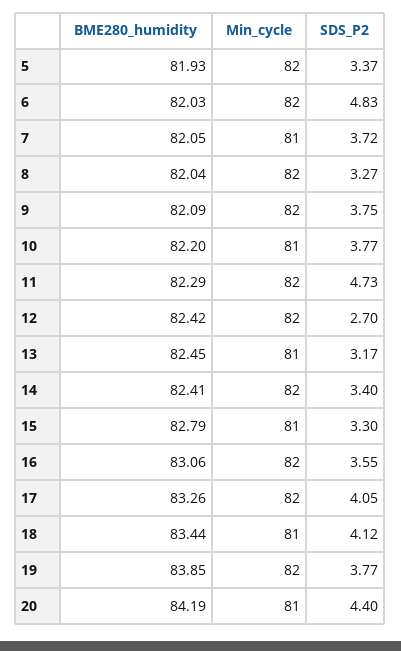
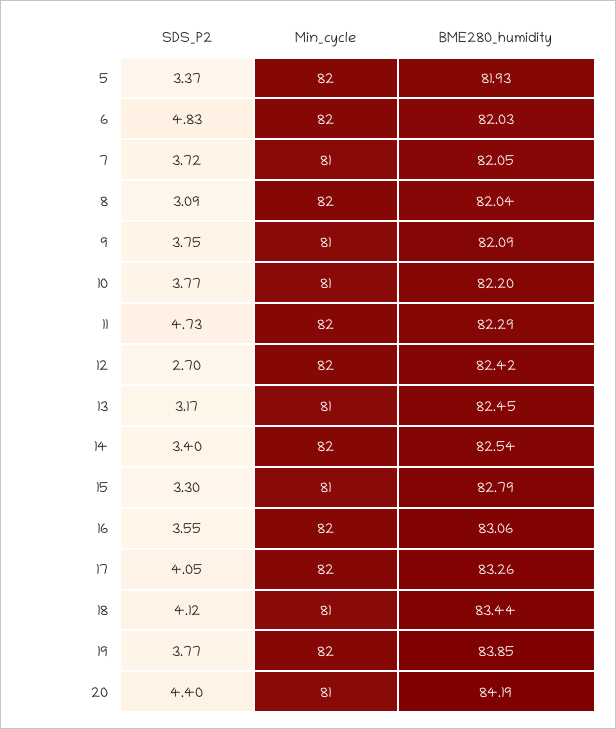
  {
    "BME280_humidity": {
      "5": 81.93,
      "6": 82.03,
      "7": 82.05,
      "8": 82.04,
      "9": 82.09,
      "10": 82.2,
      "11": 82.29,
      "12": 82.42,
      "13": 82.45,
-     "14": 82.41,
+     "14": 82.54,
      "15": 82.79,
      "16": 83.06,
      "17": 83.26,
      "18": 83.44,
      "19": 83.85,
      "20": 84.19
    },
    "Min_cycle": {
      "5": 82,
      "6": 82,
      "7": 81,
      "8": 82,
-     "9": 82,
+     "9": 81,
      "10": 81,
      "11": 82,
      "12": 82,
      "13": 81,
      "14": 82,
      "15": 81,
      "16": 82,
      "17": 82,
      "18": 81,
      "19": 82,
      "20": 81
    },
    "SDS_P2": {
      "5": 3.37,
      "6": 4.83,
      "7": 3.72,
-     "8": 3.27,
+     "8": 3.09,
      "9": 3.75,
      "10": 3.77,
      "11": 4.73,
      "12": 2.7,
      "13": 3.17,
      "14": 3.4,
      "15": 3.3,
      "16": 3.55,
      "17": 4.05,
      "18": 4.12,
      "19": 3.77,
      "20": 4.4
    }
  }

